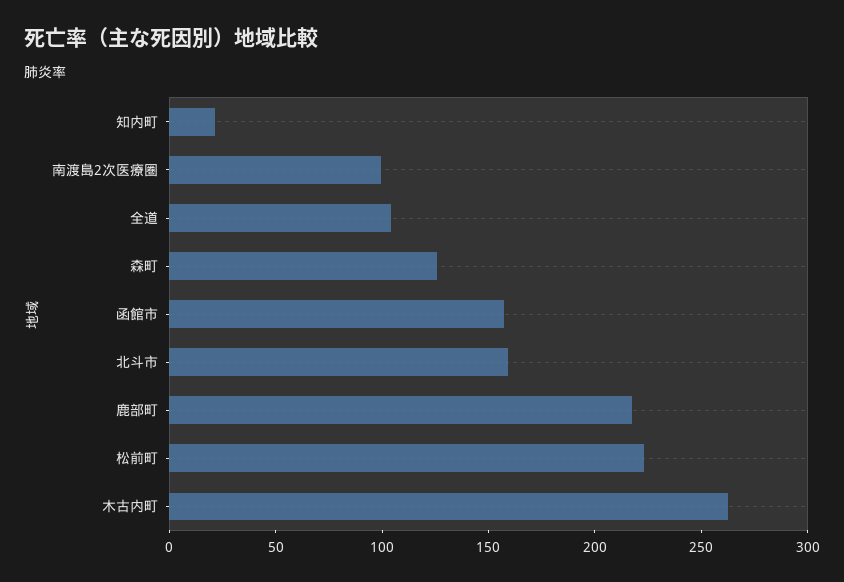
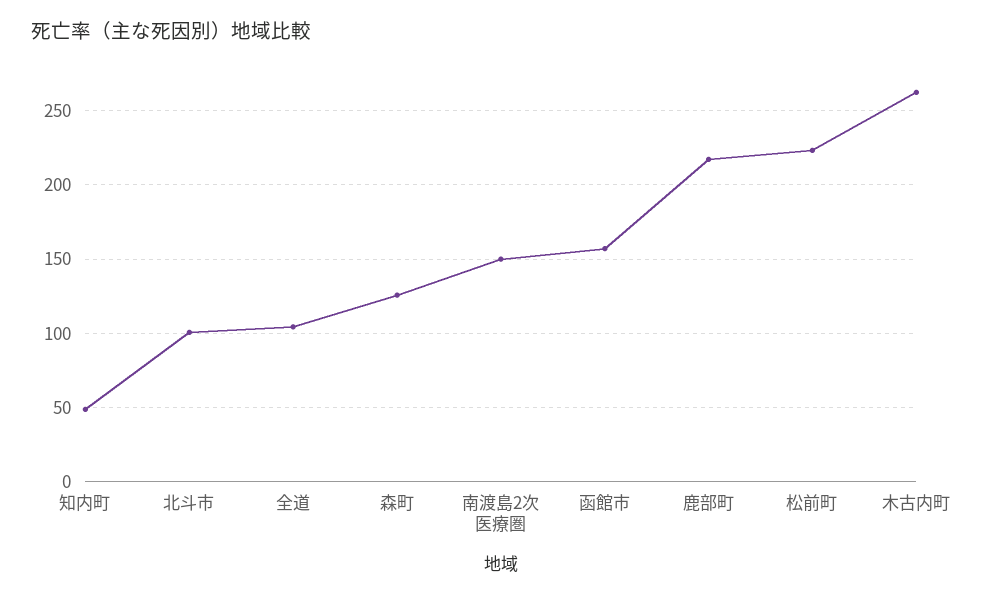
  {
-   "知内町": 20,
+   "知内町": 50,
-   "南渡島2次医療圏": 100,
+   "南渡島2次医療圏": 150,
    "全道": 105,
    "森町": 125,
    "函館市": 155,
-   "北斗市": 160,
+   "北斗市": 100,
    "鹿部町": 215,
    "松前町": 225,
    "木古内町": 260
  }

